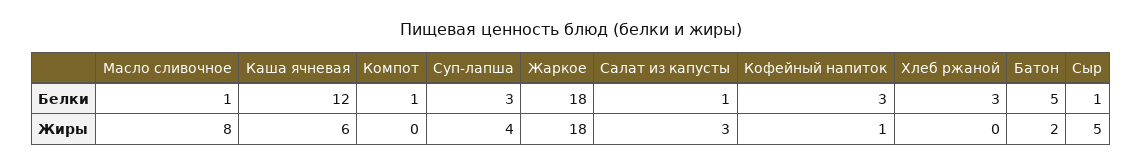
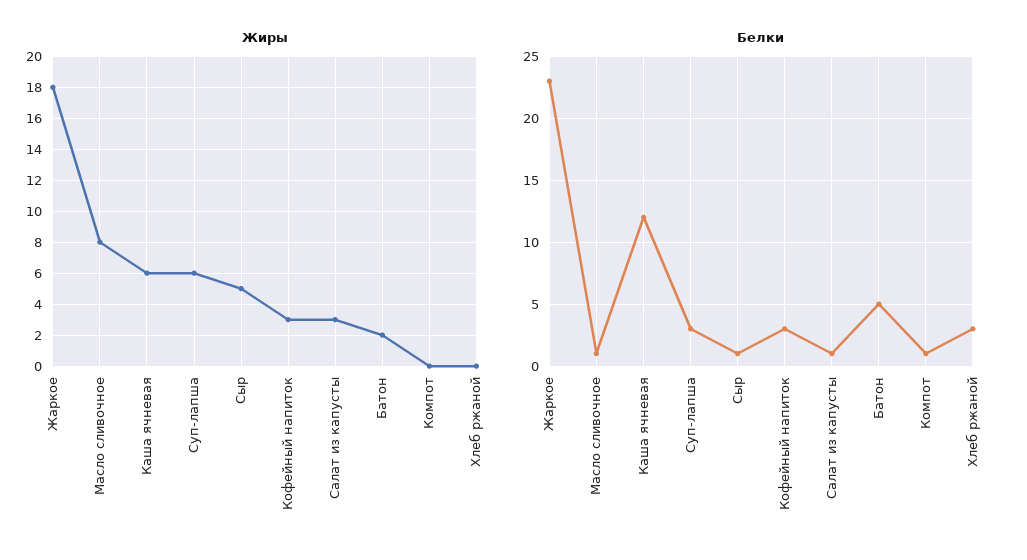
  {
    "Белки": {
      "Масло сливочное": 1,
      "Каша ячневая": 12,
      "Компот": 1,
      "Суп-лапша": 3,
-     "Жаркое": 18,
+     "Жаркое": 23,
      "Салат из капусты": 1,
      "Кофейный напиток": 3,
      "Хлеб ржаной": 3,
      "Батон": 5,
      "Сыр": 1
    },
    "Жиры": {
      "Масло сливочное": 8,
      "Каша ячневая": 6,
      "Компот": 0,
-     "Суп-лапша": 4,
+     "Суп-лапша": 6,
      "Жаркое": 18,
      "Салат из капусты": 3,
-     "Кофейный напиток": 1,
+     "Кофейный напиток": 3,
      "Хлеб ржаной": 0,
      "Батон": 2,
      "Сыр": 5
    }
  }

